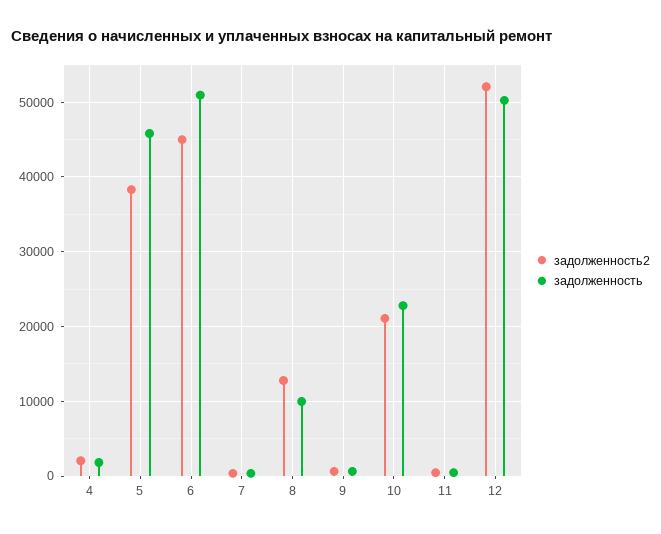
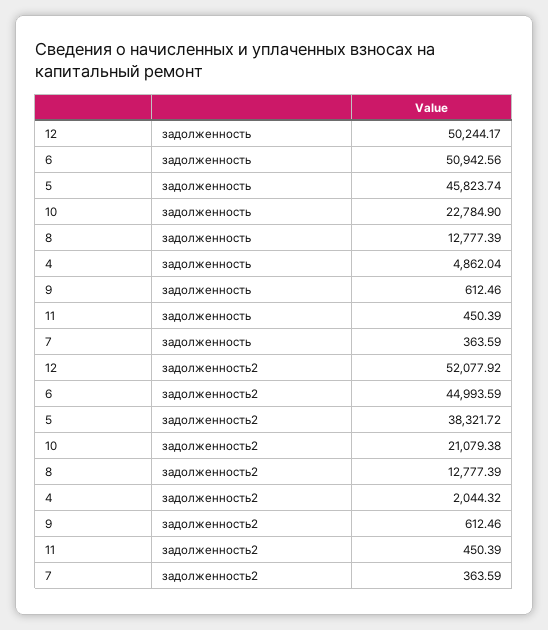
  {
    "задолженность2": {
      "4": 2044.32,
      "5": 38321.72,
      "6": 44993.59,
      "7": 363.59,
      "8": 12777.39,
      "9": 612.46,
      "10": 21079.38,
      "11": 450.39,
      "12": 52077.92
    },
    "задолженность": {
-     "4": 2000,
+     "4": 4862.04,
      "5": 45823.74,
      "6": 50942.56,
      "7": 363.59,
-     "8": 10000,
+     "8": 12777.39,
      "9": 612.46,
      "10": 22784.9,
      "11": 450.39,
      "12": 50244.17
    }
  }

